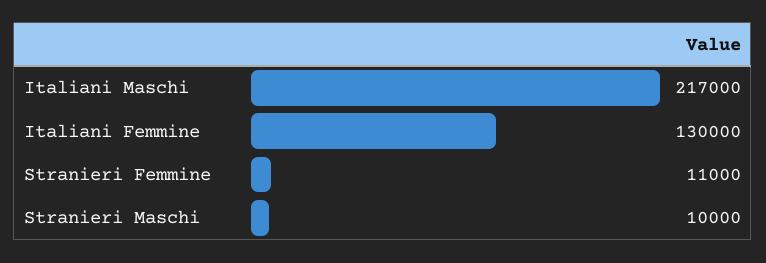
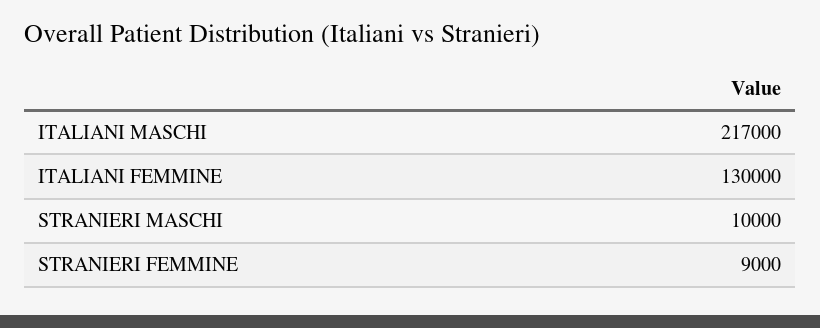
  {
    "Italiani Maschi": 217000,
    "Italiani Femmine": 130000,
-   "Stranieri Femmine": 11000,
+   "Stranieri Femmine": 9000,
    "Stranieri Maschi": 10000
  }

